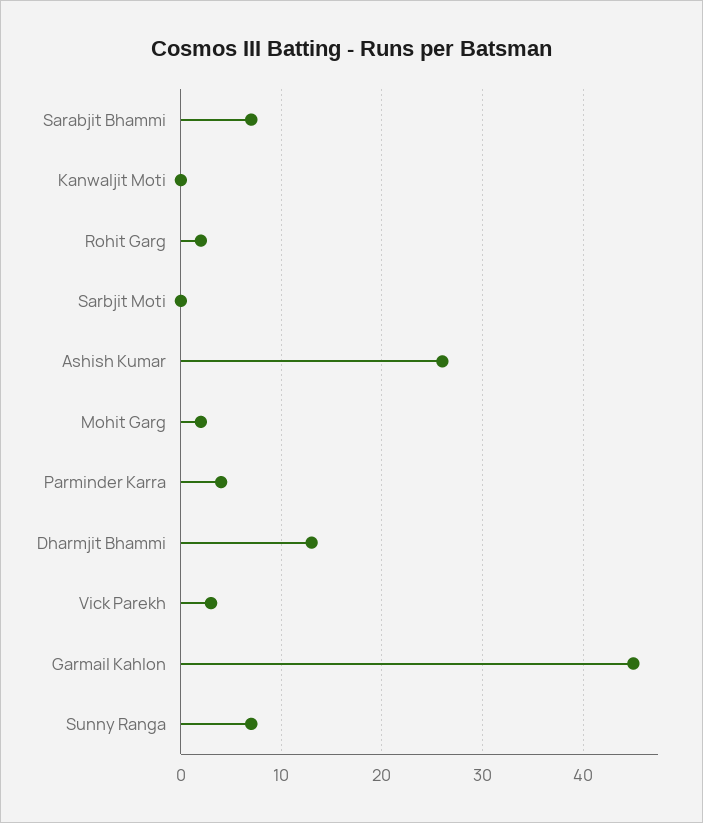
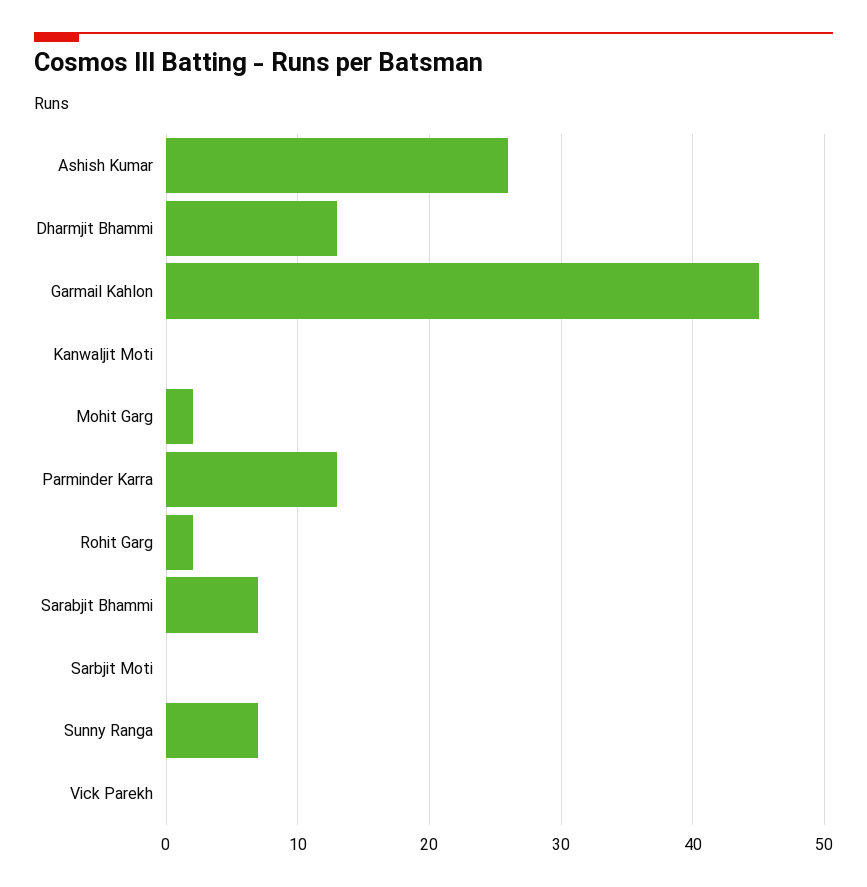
  {
    "Sarabjit Bhammi": 7,
    "Kanwaljit Moti": 0,
    "Rohit Garg": 2,
    "Sarbjit Moti": 0,
    "Ashish Kumar": 26,
    "Mohit Garg": 2,
-   "Parminder Karra": 4,
+   "Parminder Karra": 13,
    "Dharmjit Bhammi": 13,
-   "Vick Parekh": 3,
+   "Vick Parekh": 0,
    "Garmail Kahlon": 45,
    "Sunny Ranga": 7
  }

